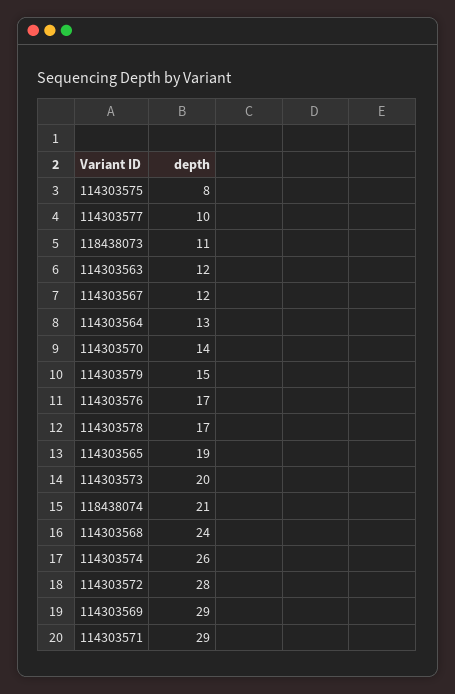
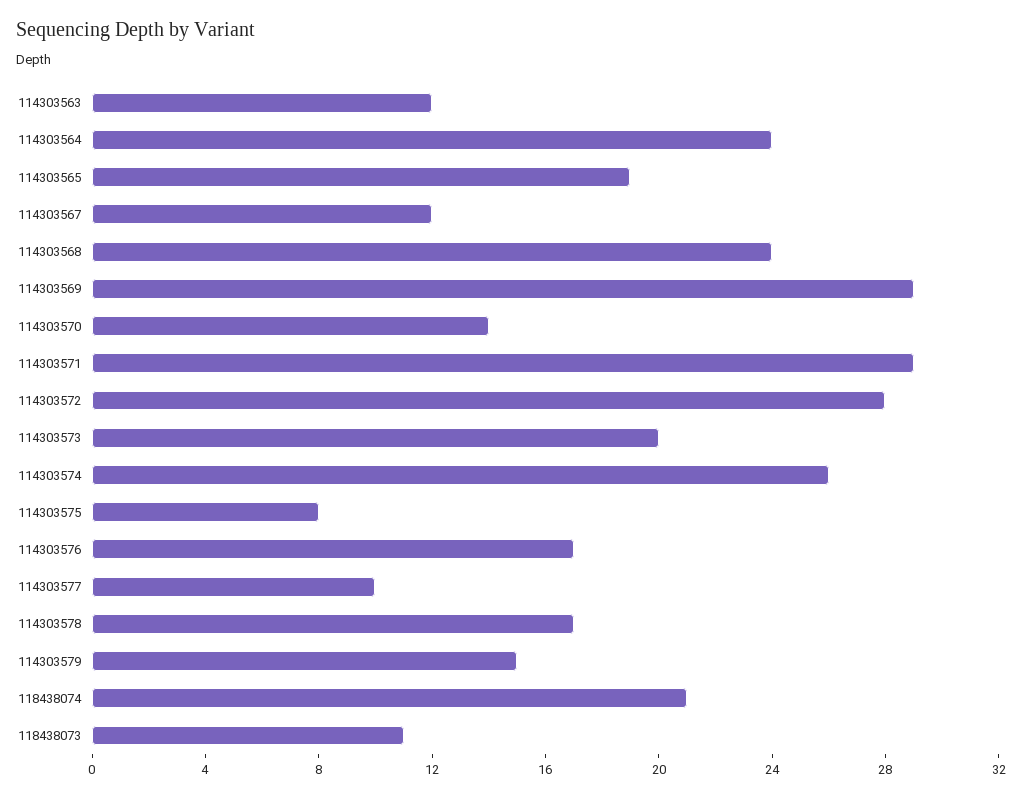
  {
    "114303575": 8,
    "114303577": 10,
    "118438073": 11,
    "114303563": 12,
    "114303567": 12,
-   "114303564": 13,
+   "114303564": 24,
    "114303570": 14,
    "114303579": 15,
    "114303576": 17,
    "114303578": 17,
    "114303565": 19,
    "114303573": 20,
    "118438074": 21,
    "114303568": 24,
    "114303574": 26,
    "114303572": 28,
    "114303569": 29,
    "114303571": 29
  }

